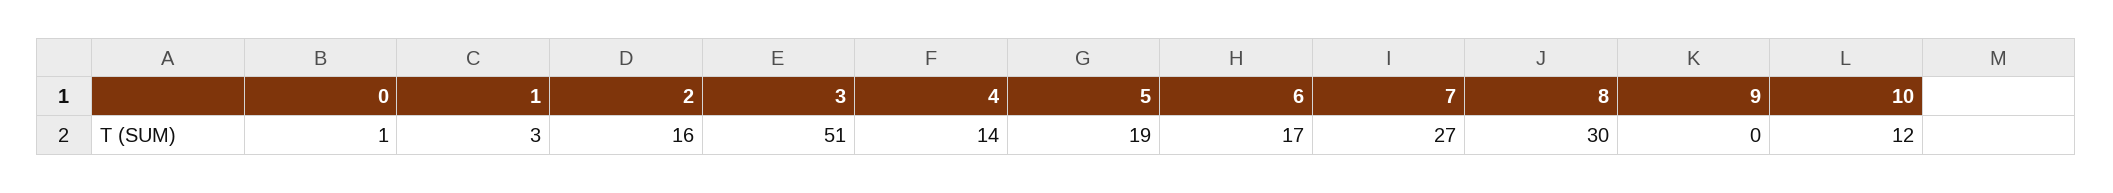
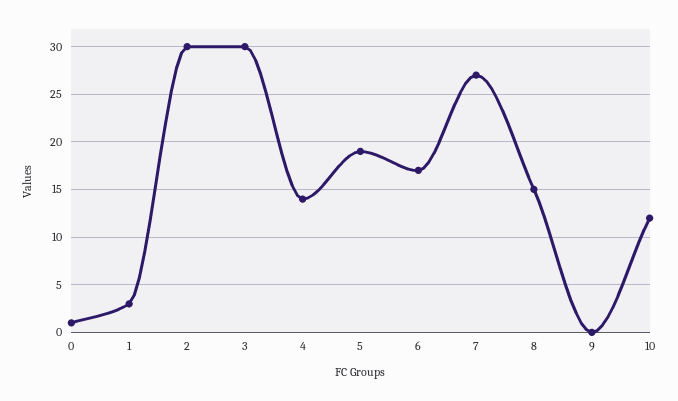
  {
    "0": 1,
    "1": 3,
-   "2": 16,
+   "2": 30,
-   "3": 51,
+   "3": 30,
    "4": 14,
    "5": 19,
    "6": 17,
    "7": 27,
-   "8": 30,
+   "8": 15,
    "9": 0,
    "10": 12
  }

